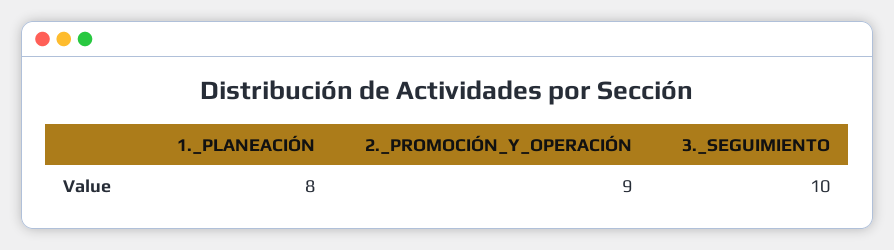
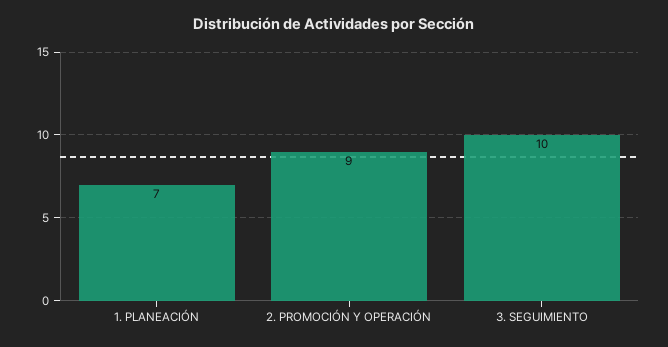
  {
-   "1._PLANEACIÓN": 8,
+   "1._PLANEACIÓN": 7,
    "2._PROMOCIÓN_Y_OPERACIÓN": 9,
    "3._SEGUIMIENTO": 10
  }

